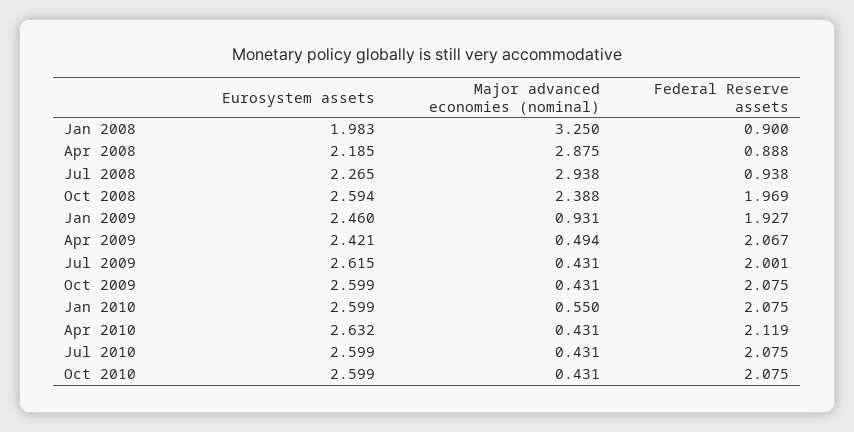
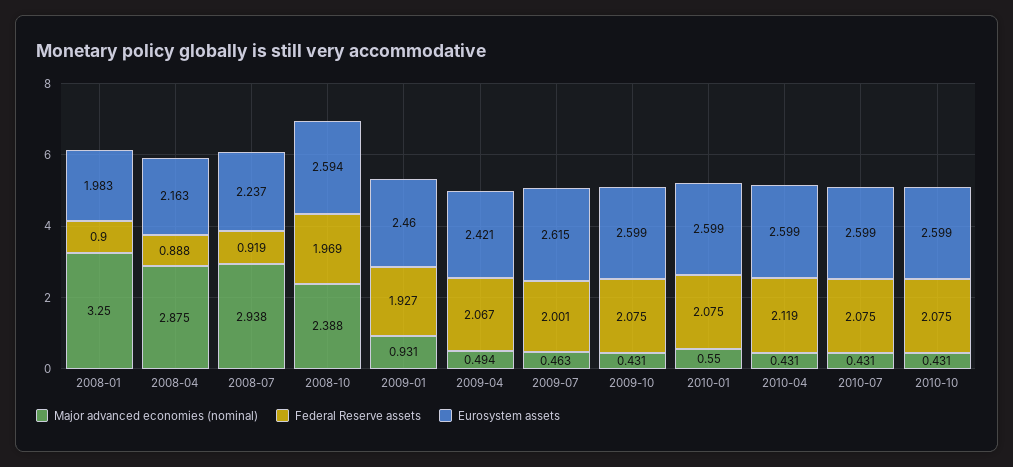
  {
    "Eurosystem assets": {
      "Jan 2008": 1.983,
-     "Apr 2008": 2.185,
+     "Apr 2008": 2.163,
-     "Jul 2008": 2.265,
+     "Jul 2008": 2.237,
      "Oct 2008": 2.594,
      "Jan 2009": 2.46,
      "Apr 2009": 2.421,
      "Jul 2009": 2.615,
      "Oct 2009": 2.599,
      "Jan 2010": 2.599,
-     "Apr 2010": 2.632,
+     "Apr 2010": 2.599,
      "Jul 2010": 2.599,
      "Oct 2010": 2.599
    },
    "Major advanced economies (nominal)": {
      "Jan 2008": 3.25,
      "Apr 2008": 2.875,
      "Jul 2008": 2.938,
      "Oct 2008": 2.388,
      "Jan 2009": 0.931,
      "Apr 2009": 0.494,
-     "Jul 2009": 0.431,
+     "Jul 2009": 0.463,
      "Oct 2009": 0.431,
      "Jan 2010": 0.55,
      "Apr 2010": 0.431,
      "Jul 2010": 0.431,
      "Oct 2010": 0.431
    },
    "Federal Reserve assets": {
      "Jan 2008": 0.9,
      "Apr 2008": 0.888,
-     "Jul 2008": 0.938,
+     "Jul 2008": 0.919,
      "Oct 2008": 1.969,
      "Jan 2009": 1.927,
      "Apr 2009": 2.067,
      "Jul 2009": 2.001,
      "Oct 2009": 2.075,
      "Jan 2010": 2.075,
      "Apr 2010": 2.119,
      "Jul 2010": 2.075,
      "Oct 2010": 2.075
    }
  }

